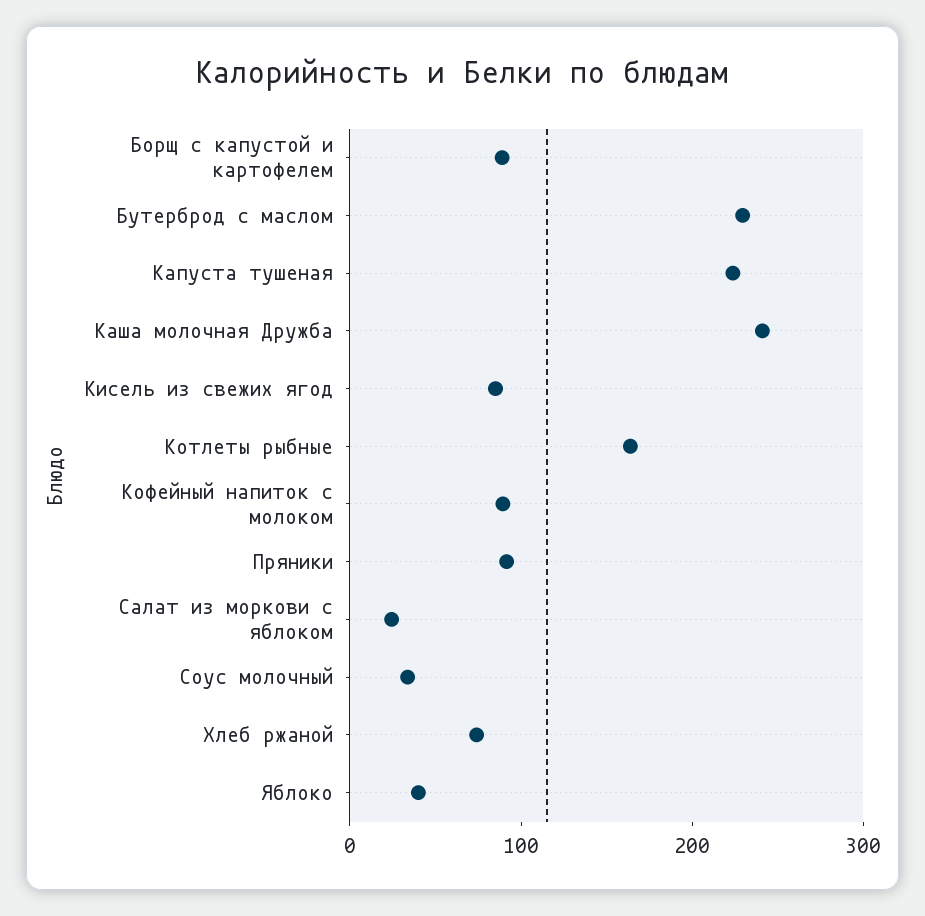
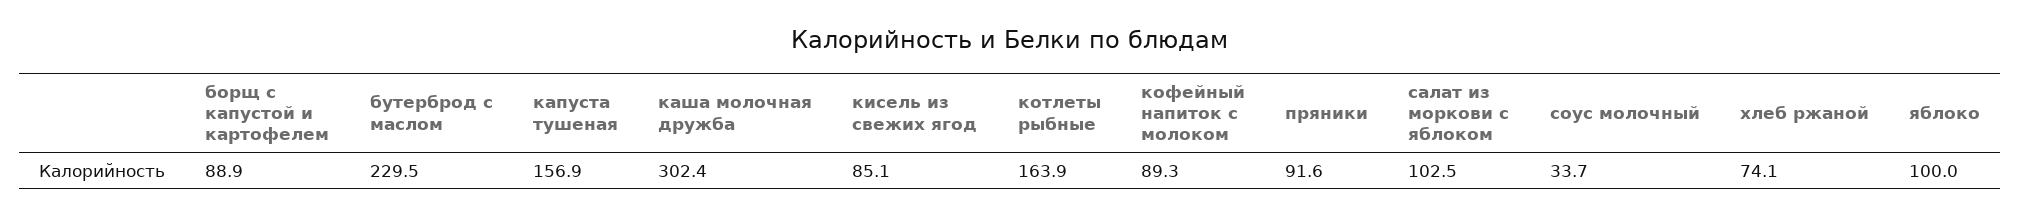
  {
    "Борщ с капустой и картофелем": 88.9,
    "Бутерброд с маслом": 229.5,
-   "Капуста тушеная": 220,
+   "Капуста тушеная": 156.9,
-   "Каша молочная Дружба": 240,
+   "Каша молочная Дружба": 302.4,
    "Кисель из свежих ягод": 85.1,
    "Котлеты рыбные": 163.9,
    "Кофейный напиток с молоком": 89.3,
    "Пряники": 91.6,
-   "Салат из моркови с яблоком": 20,
+   "Салат из моркови с яблоком": 102.5,
    "Соус молочный": 33.7,
    "Хлеб ржаной": 74.1,
-   "Яблоко": 40
+   "Яблоко": 100
  }

